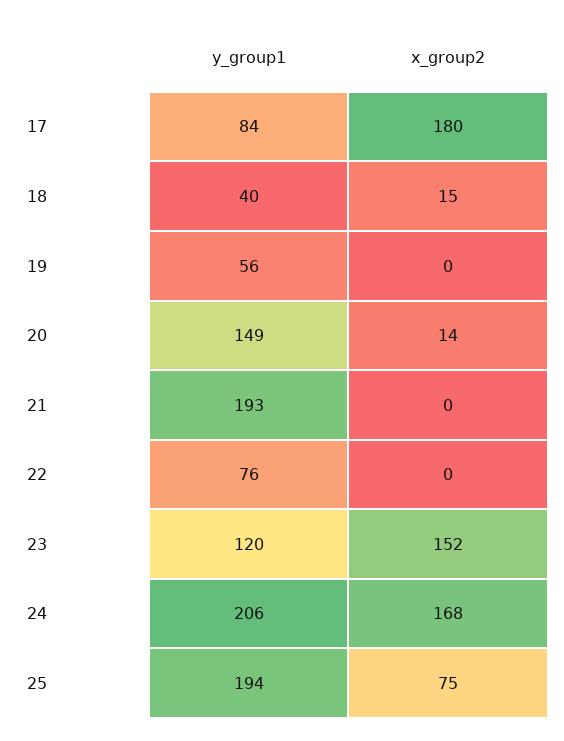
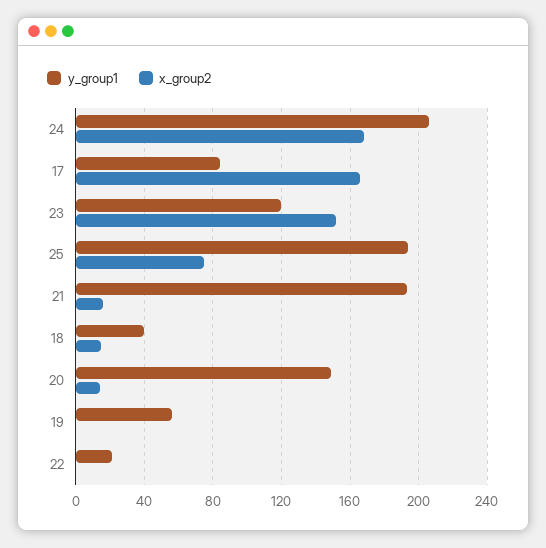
  {
    "y_group1": {
      "17": 84,
      "18": 40,
      "19": 56,
      "20": 149,
      "21": 193,
-     "22": 76,
+     "22": 20,
      "23": 120,
      "24": 206,
      "25": 194
    },
    "x_group2": {
-     "17": 180,
+     "17": 165,
      "18": 15,
      "19": 0,
      "20": 14,
-     "21": 0,
+     "21": 15,
      "22": 0,
      "23": 152,
      "24": 168,
      "25": 75
    }
  }

